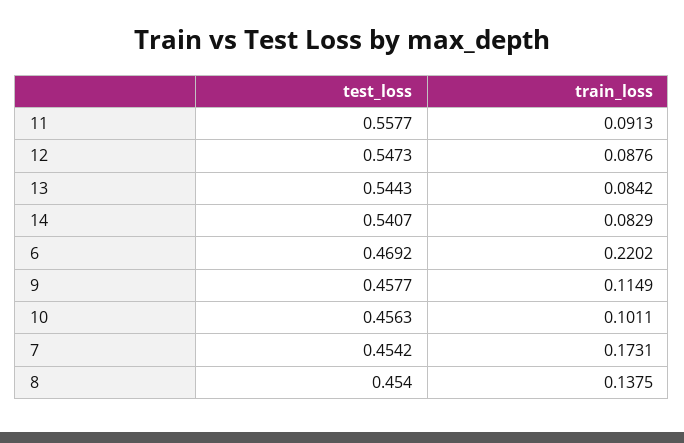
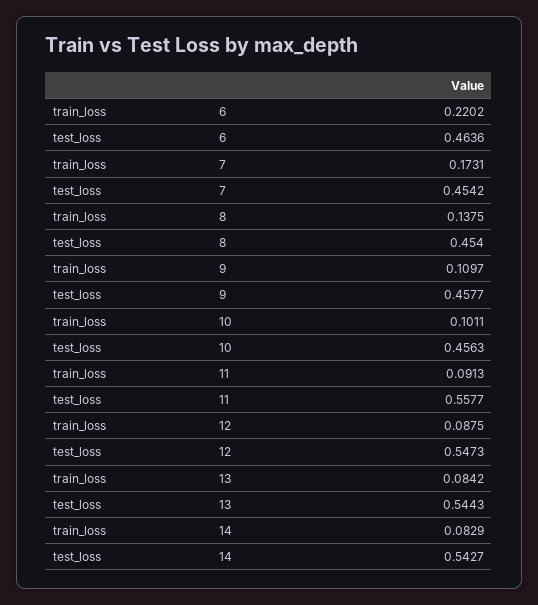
  {
    "test_loss": {
      "11": 0.5577,
      "12": 0.5473,
      "13": 0.5443,
-     "14": 0.5407,
+     "14": 0.5427,
-     "6": 0.4692,
+     "6": 0.4636,
      "9": 0.4577,
      "10": 0.4563,
      "7": 0.4542,
      "8": 0.454
    },
    "train_loss": {
      "11": 0.0913,
-     "12": 0.0876,
+     "12": 0.0875,
      "13": 0.0842,
      "14": 0.0829,
      "6": 0.2202,
-     "9": 0.1149,
+     "9": 0.1097,
      "10": 0.1011,
      "7": 0.1731,
      "8": 0.1375
    }
  }

